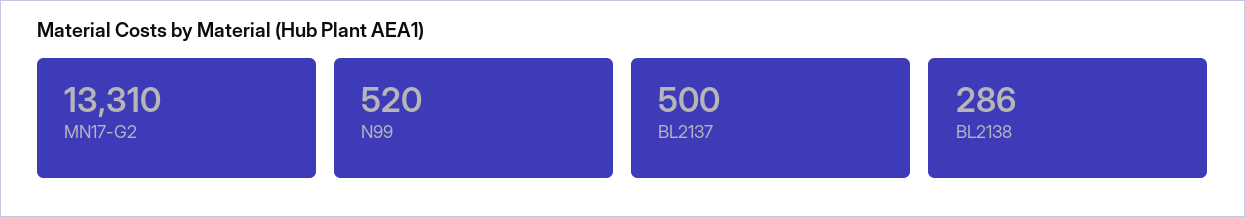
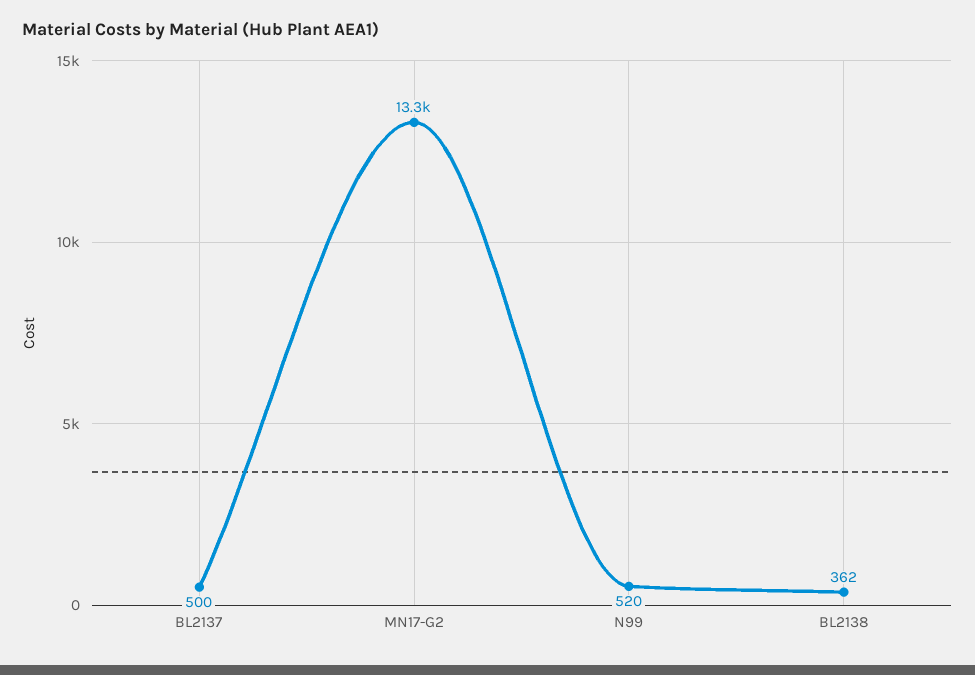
  {
    "MN17-G2": 13310,
    "N99": 520,
    "BL2137": 500,
-   "BL2138": 286
+   "BL2138": 362
  }

